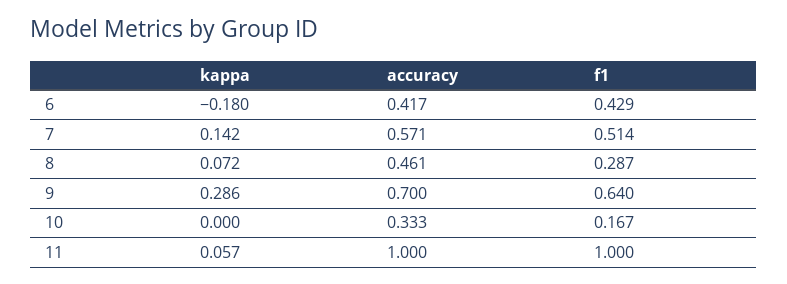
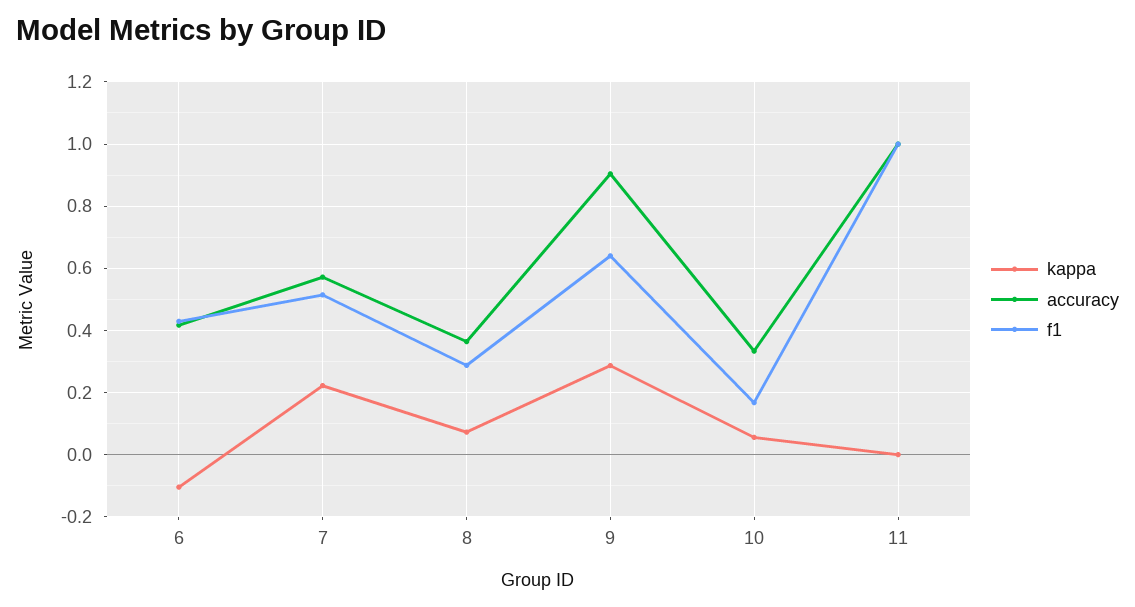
  {
    "kappa": {
-     "6": -0.18,
+     "6": -0.1,
-     "7": 0.142,
+     "7": 0.22,
      "8": 0.072,
      "9": 0.286,
-     "10": 0,
+     "10": 0.06,
-     "11": 0.057
+     "11": 0
    },
    "accuracy": {
      "6": 0.417,
      "7": 0.571,
-     "8": 0.461,
+     "8": 0.36,
-     "9": 0.7,
+     "9": 0.9,
      "10": 0.333,
      "11": 1
    },
    "f1": {
      "6": 0.429,
      "7": 0.514,
      "8": 0.287,
      "9": 0.64,
      "10": 0.167,
      "11": 1
    }
  }

